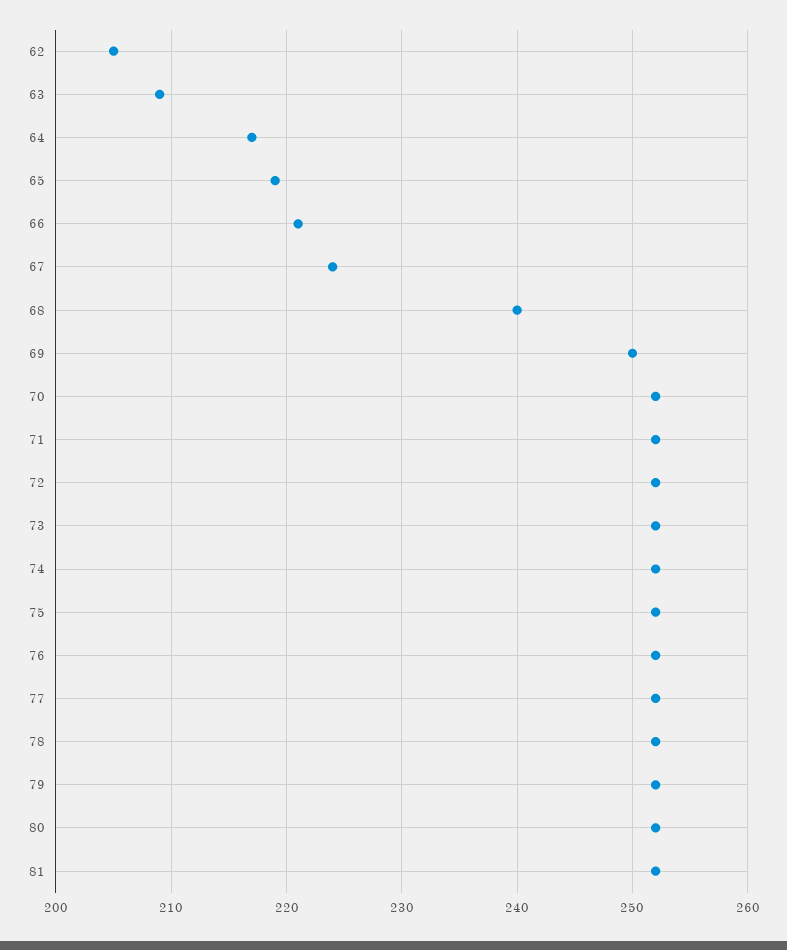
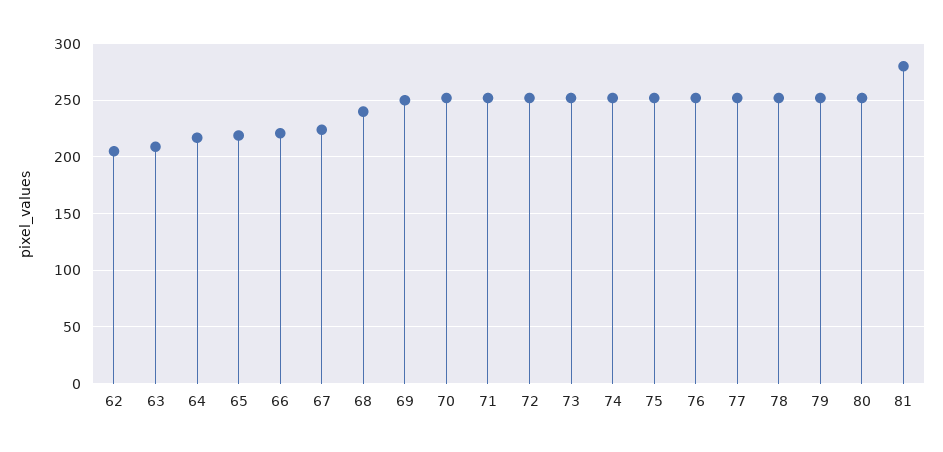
  {
    "62": 205,
    "63": 209,
    "64": 217,
    "65": 219,
    "66": 221,
    "67": 224,
    "68": 240,
    "69": 250,
    "70": 252,
    "71": 252,
    "72": 252,
    "73": 252,
    "74": 252,
    "75": 252,
    "76": 252,
    "77": 252,
    "78": 252,
    "79": 252,
    "80": 252,
-   "81": 252
+   "81": 280
  }

